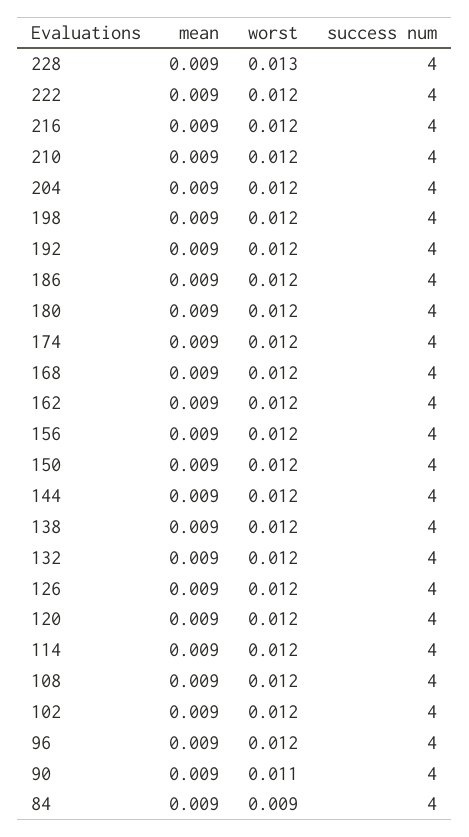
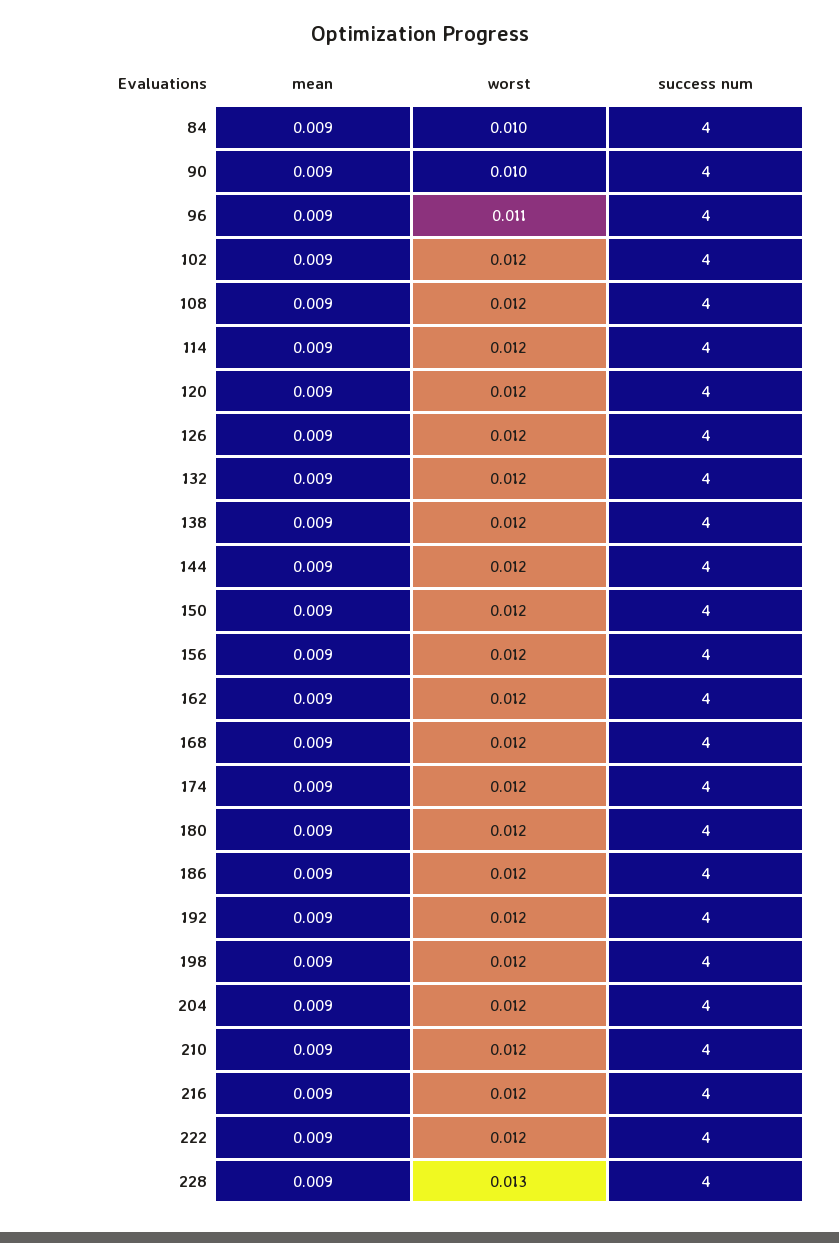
  {
    "mean": {
      "228": 0.009,
      "222": 0.009,
      "216": 0.009,
      "210": 0.009,
      "204": 0.009,
      "198": 0.009,
      "192": 0.009,
      "186": 0.009,
      "180": 0.009,
      "174": 0.009,
      "168": 0.009,
      "162": 0.009,
      "156": 0.009,
      "150": 0.009,
      "144": 0.009,
      "138": 0.009,
      "132": 0.009,
      "126": 0.009,
      "120": 0.009,
      "114": 0.009,
      "108": 0.009,
      "102": 0.009,
      "96": 0.009,
      "90": 0.009,
      "84": 0.009
    },
    "worst": {
      "228": 0.013,
      "222": 0.012,
      "216": 0.012,
      "210": 0.012,
      "204": 0.012,
      "198": 0.012,
      "192": 0.012,
      "186": 0.012,
      "180": 0.012,
      "174": 0.012,
      "168": 0.012,
      "162": 0.012,
      "156": 0.012,
      "150": 0.012,
      "144": 0.012,
      "138": 0.012,
      "132": 0.012,
      "126": 0.012,
      "120": 0.012,
      "114": 0.012,
      "108": 0.012,
      "102": 0.012,
-     "96": 0.012,
+     "96": 0.011,
-     "90": 0.011,
+     "90": 0.01,
-     "84": 0.009
+     "84": 0.01
    },
    "success num": {
      "228": 4,
      "222": 4,
      "216": 4,
      "210": 4,
      "204": 4,
      "198": 4,
      "192": 4,
      "186": 4,
      "180": 4,
      "174": 4,
      "168": 4,
      "162": 4,
      "156": 4,
      "150": 4,
      "144": 4,
      "138": 4,
      "132": 4,
      "126": 4,
      "120": 4,
      "114": 4,
      "108": 4,
      "102": 4,
      "96": 4,
      "90": 4,
      "84": 4
    }
  }

